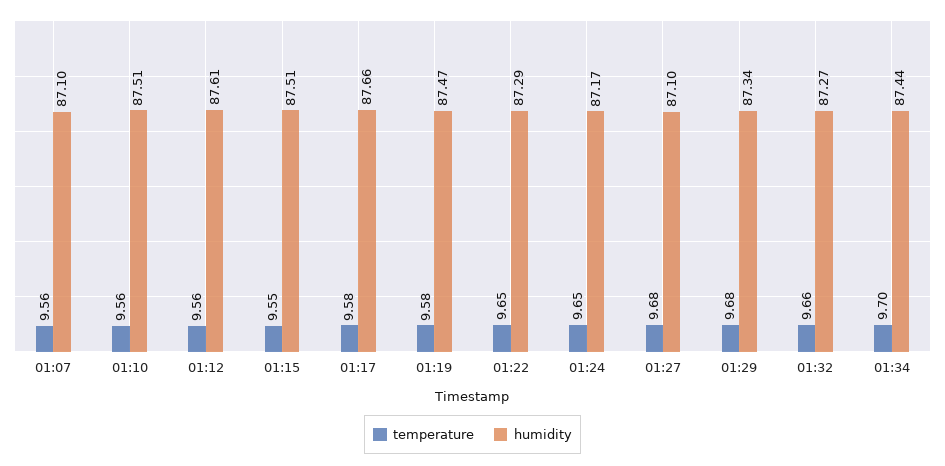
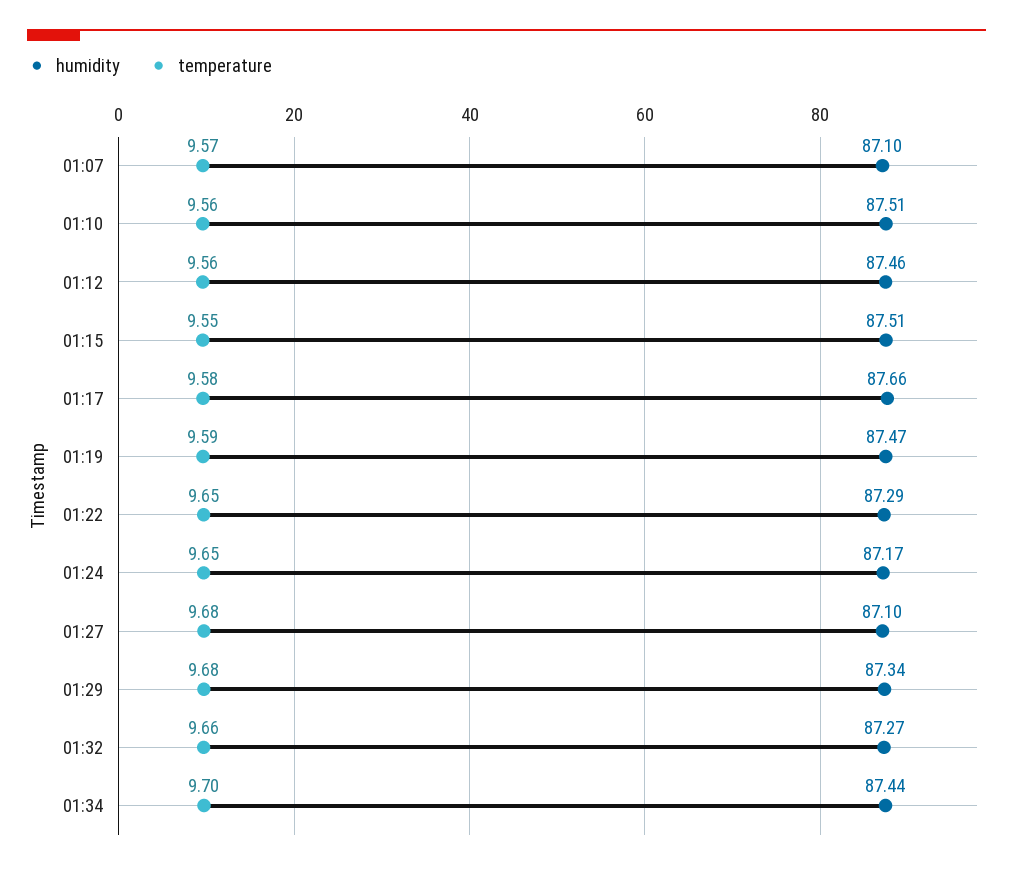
  {
    "temperature": {
-     "01:07": 9.56,
+     "01:07": 9.57,
      "01:10": 9.56,
      "01:12": 9.56,
      "01:15": 9.55,
      "01:17": 9.58,
-     "01:19": 9.58,
+     "01:19": 9.59,
      "01:22": 9.65,
      "01:24": 9.65,
      "01:27": 9.68,
      "01:29": 9.68,
      "01:32": 9.66,
      "01:34": 9.7
    },
    "humidity": {
      "01:07": 87.1,
      "01:10": 87.51,
-     "01:12": 87.61,
+     "01:12": 87.46,
      "01:15": 87.51,
      "01:17": 87.66,
      "01:19": 87.47,
      "01:22": 87.29,
      "01:24": 87.17,
      "01:27": 87.1,
      "01:29": 87.34,
      "01:32": 87.27,
      "01:34": 87.44
    }
  }

